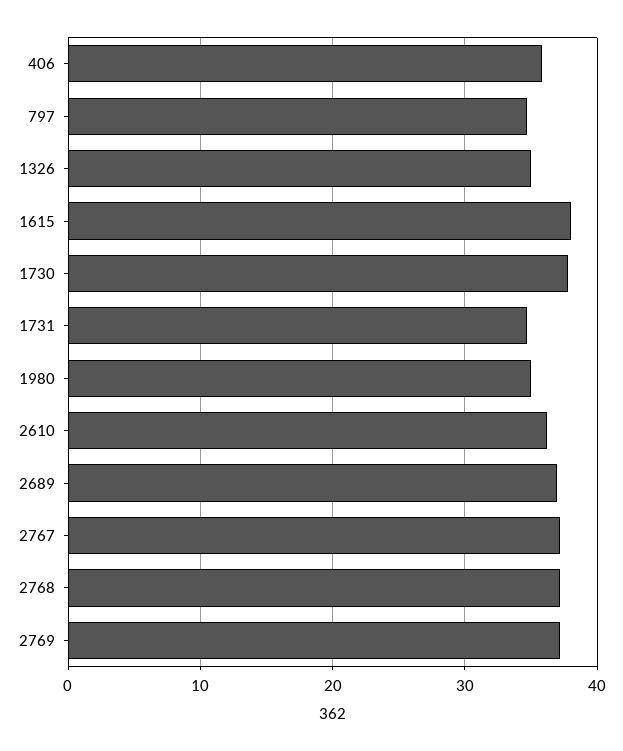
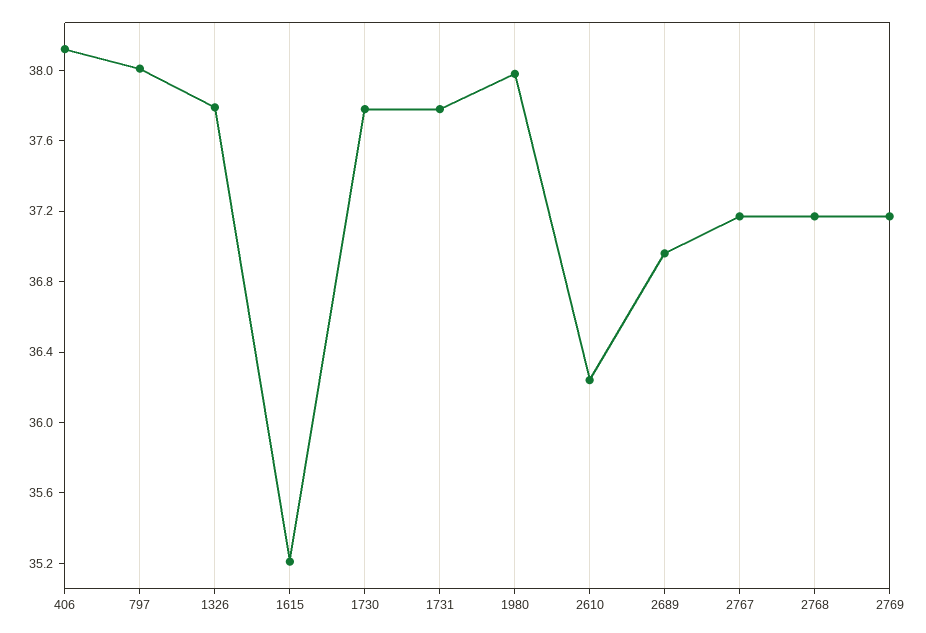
  {
-   "406": 36,
+   "406": 38.1,
-   "797": 35,
+   "797": 38,
-   "1326": 35,
+   "1326": 37.8,
-   "1615": 38,
+   "1615": 35.2,
    "1730": 37.8,
-   "1731": 35,
+   "1731": 37.8,
-   "1980": 35,
+   "1980": 38,
    "2610": 36.2,
    "2689": 37,
    "2767": 37.2,
    "2768": 37.2,
    "2769": 37.2
  }

